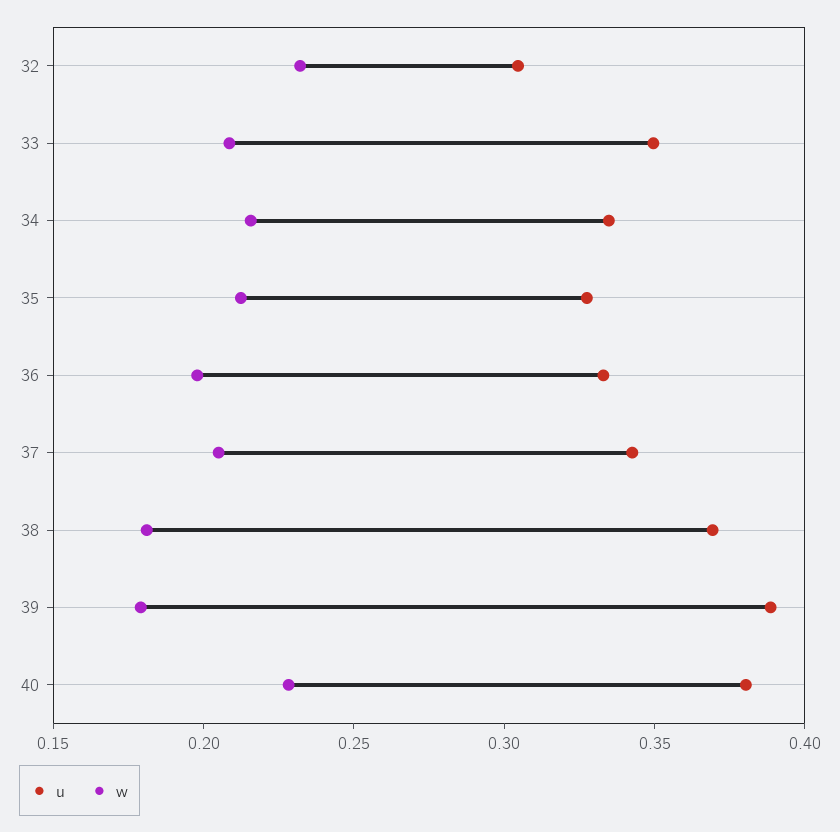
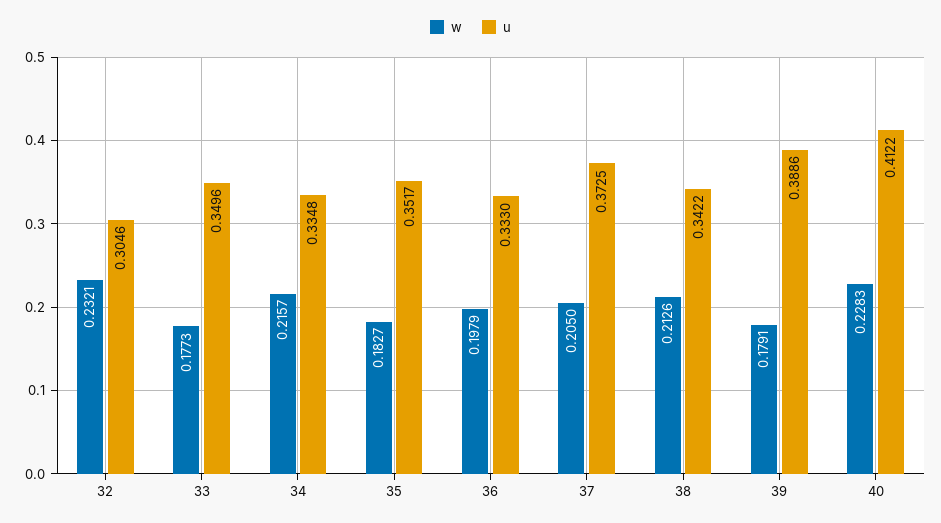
  {
    "u": {
      "32": 0.3046,
      "33": 0.3496,
      "34": 0.3348,
-     "35": 0.33,
+     "35": 0.3517,
      "36": 0.333,
-     "37": 0.34,
+     "37": 0.3725,
-     "38": 0.37,
+     "38": 0.3422,
      "39": 0.3886,
-     "40": 0.38
+     "40": 0.4122
    },
    "w": {
      "32": 0.2321,
-     "33": 0.21,
+     "33": 0.1773,
      "34": 0.2157,
-     "35": 0.21,
+     "35": 0.1827,
      "36": 0.1979,
      "37": 0.205,
-     "38": 0.18,
+     "38": 0.2126,
      "39": 0.1791,
      "40": 0.2283
    }
  }

